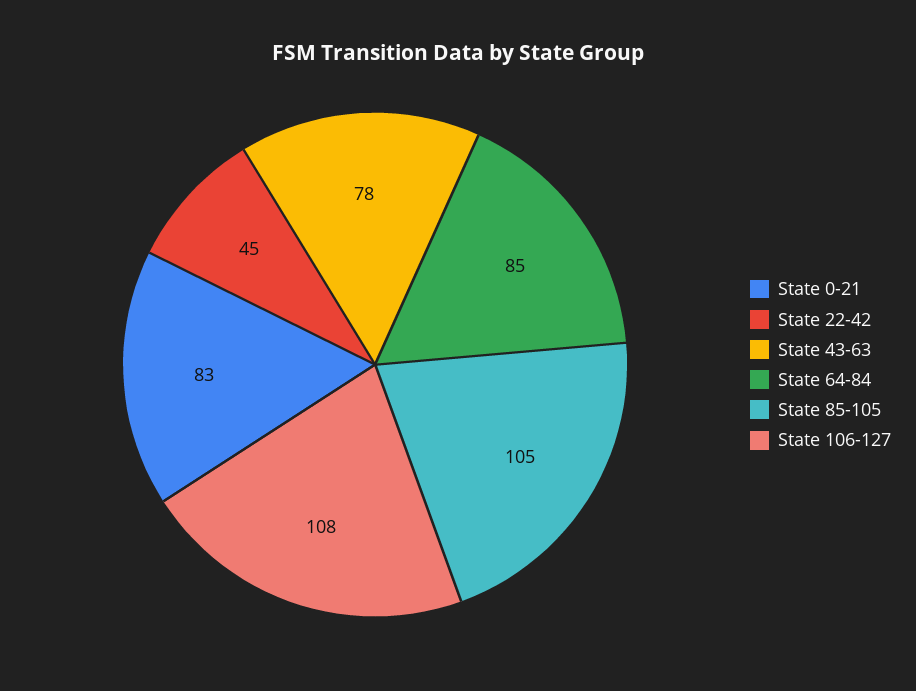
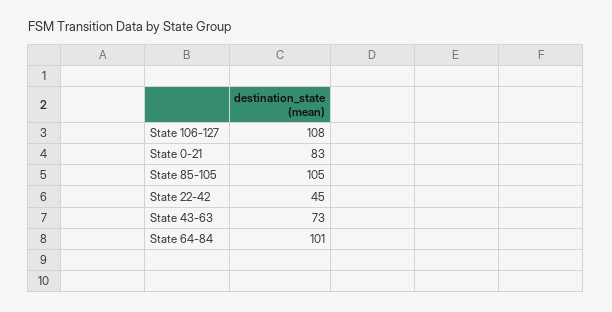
  {
    "State 0-21": 83,
    "State 22-42": 45,
-   "State 43-63": 78,
+   "State 43-63": 73,
-   "State 64-84": 85,
+   "State 64-84": 101,
    "State 85-105": 105,
    "State 106-127": 108
  }

